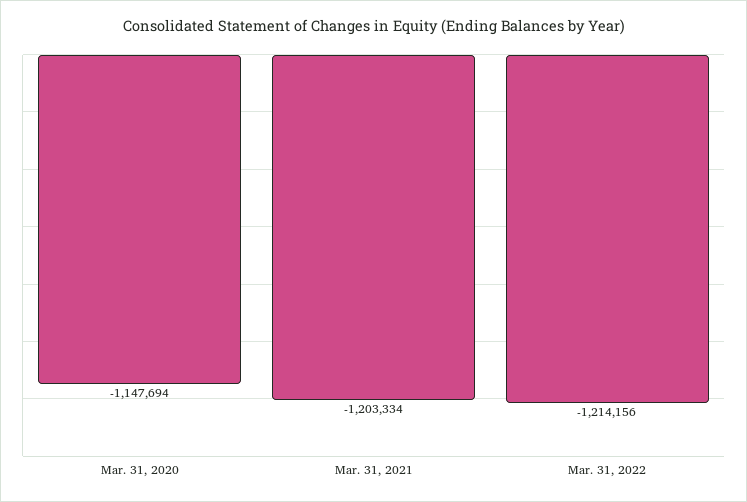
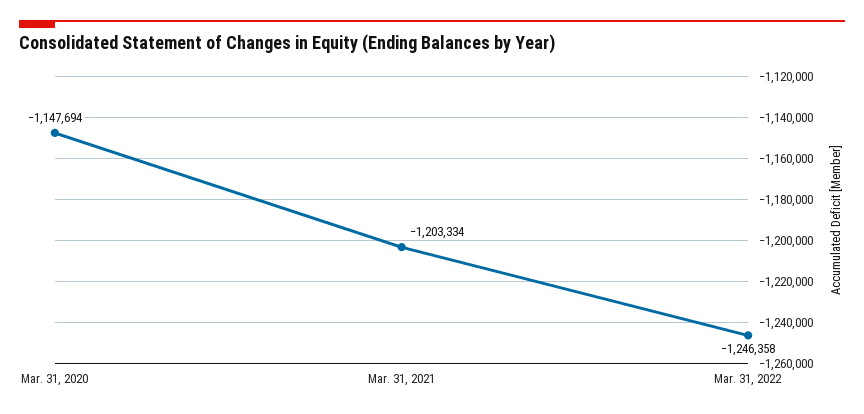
  {
    "Mar. 31, 2020": -1147694,
    "Mar. 31, 2021": -1203334,
-   "Mar. 31, 2022": -1214156
+   "Mar. 31, 2022": -1246358
  }

